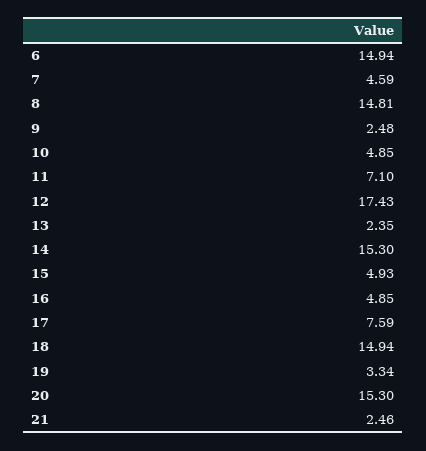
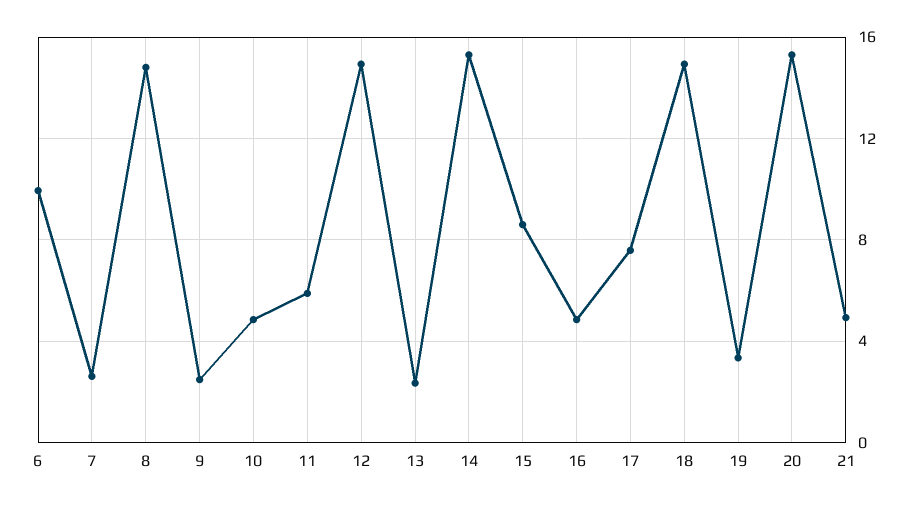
  {
-   "6": 14.94,
+   "6": 10,
-   "7": 4.59,
+   "7": 2.5,
    "8": 14.81,
    "9": 2.48,
    "10": 4.85,
-   "11": 7.1,
+   "11": 6,
-   "12": 17.43,
+   "12": 15,
    "13": 2.35,
    "14": 15.3,
-   "15": 4.93,
+   "15": 8.5,
    "16": 4.85,
    "17": 7.59,
    "18": 14.94,
    "19": 3.34,
    "20": 15.3,
-   "21": 2.46
+   "21": 5
  }

